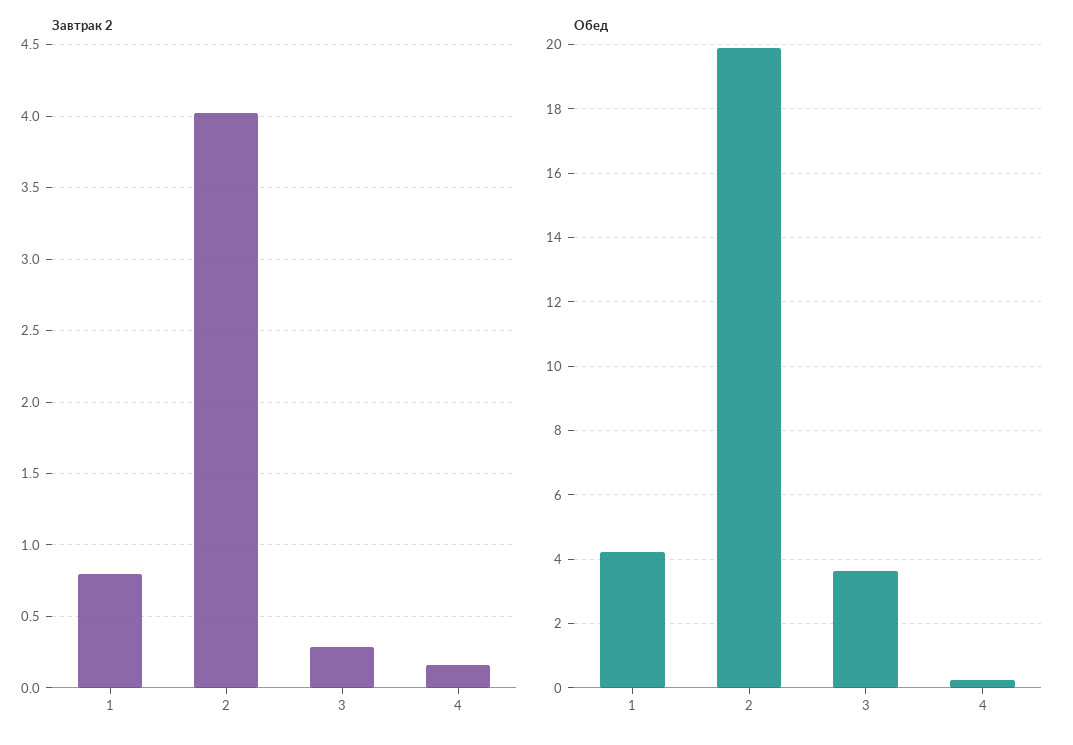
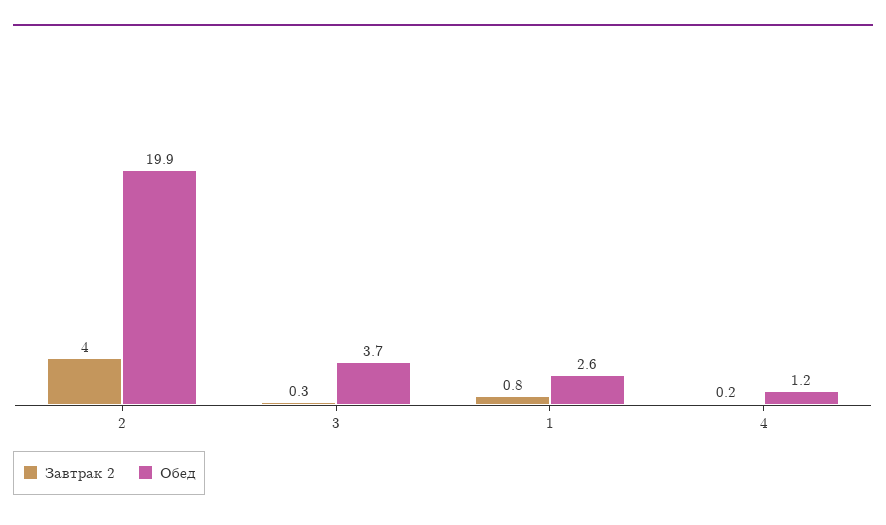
  {
    "Завтрак 2": {
      "1": 0.8,
      "2": 4,
      "3": 0.3,
      "4": 0.2
    },
    "Обед": {
-     "1": 4.2,
+     "1": 2.6,
      "2": 19.9,
      "3": 3.7,
-     "4": 0.2
+     "4": 1.2
    }
  }

